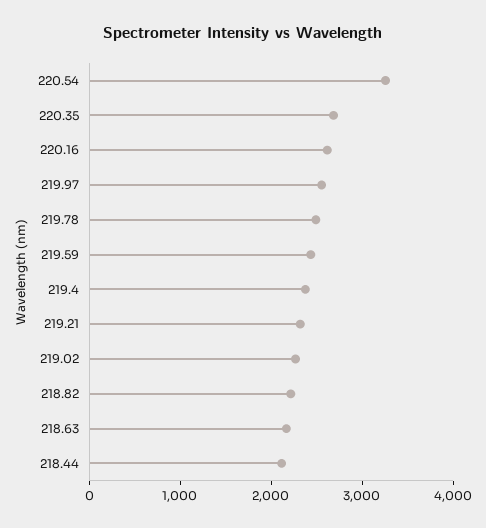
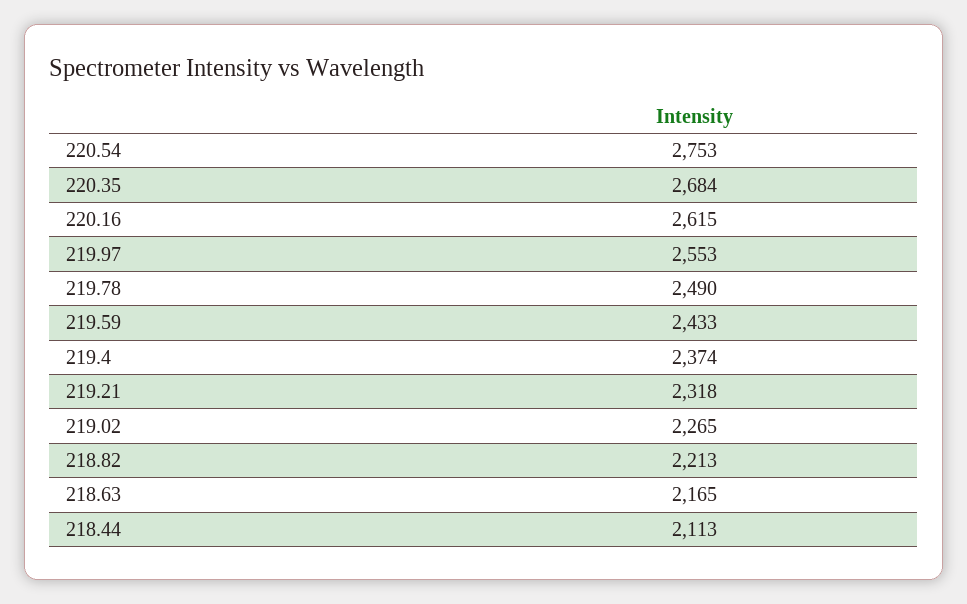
  {
-   "220.54": 3200,
+   "220.54": 2753,
    "220.35": 2684,
    "220.16": 2615,
    "219.97": 2553,
    "219.78": 2490,
    "219.59": 2433,
    "219.4": 2374,
    "219.21": 2318,
    "219.02": 2265,
    "218.82": 2213,
    "218.63": 2165,
    "218.44": 2113
  }

